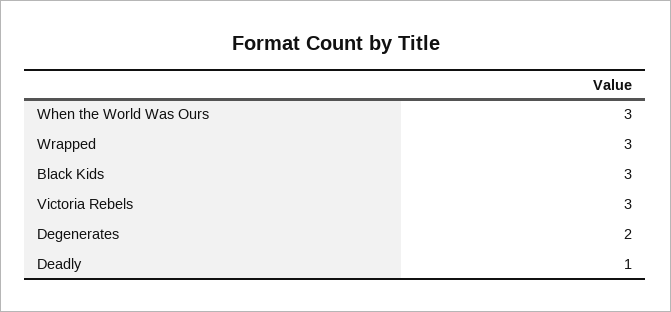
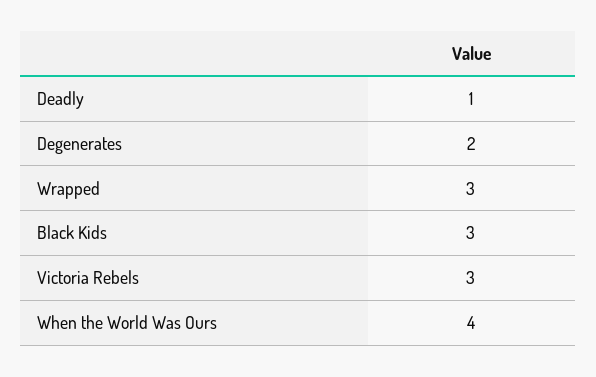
  {
-   "When the World Was Ours": 3,
+   "When the World Was Ours": 4,
    "Wrapped": 3,
    "Black Kids": 3,
    "Victoria Rebels": 3,
    "Degenerates": 2,
    "Deadly": 1
  }

